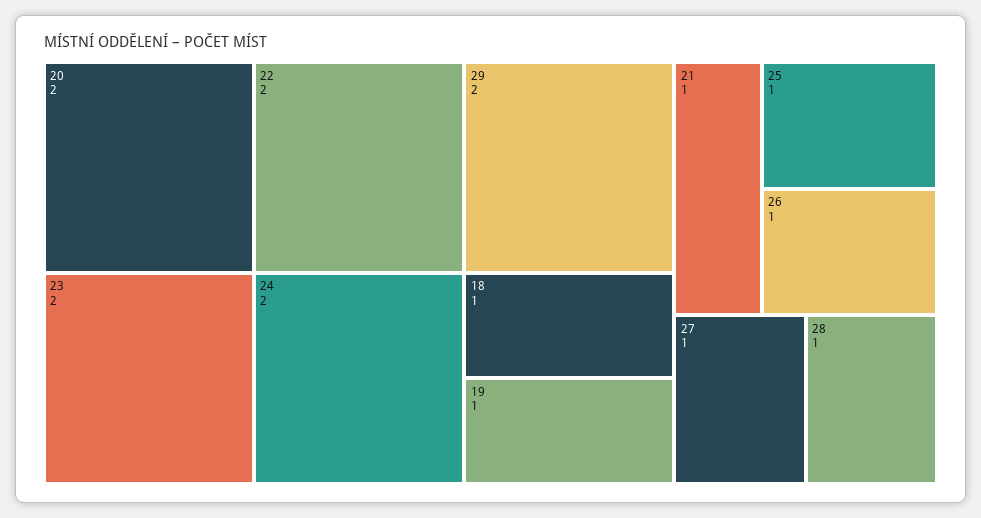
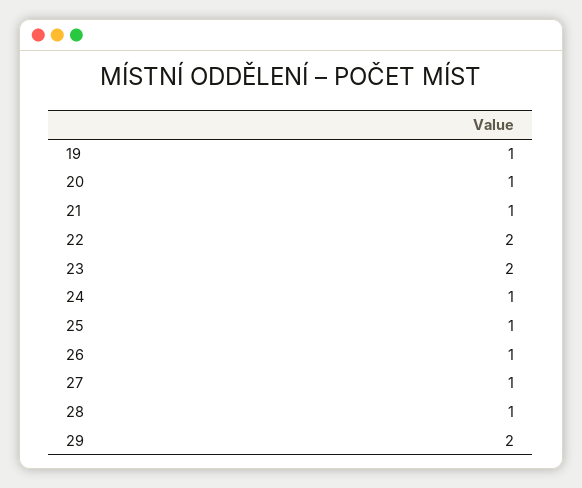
  {
-   "20": 2,
+   "20": 1,
    "22": 2,
    "23": 2,
-   "24": 2,
+   "24": 1,
    "29": 2,
-   "18": 1,
    "19": 1,
    "21": 1,
    "25": 1,
    "26": 1,
    "27": 1,
    "28": 1
  }

